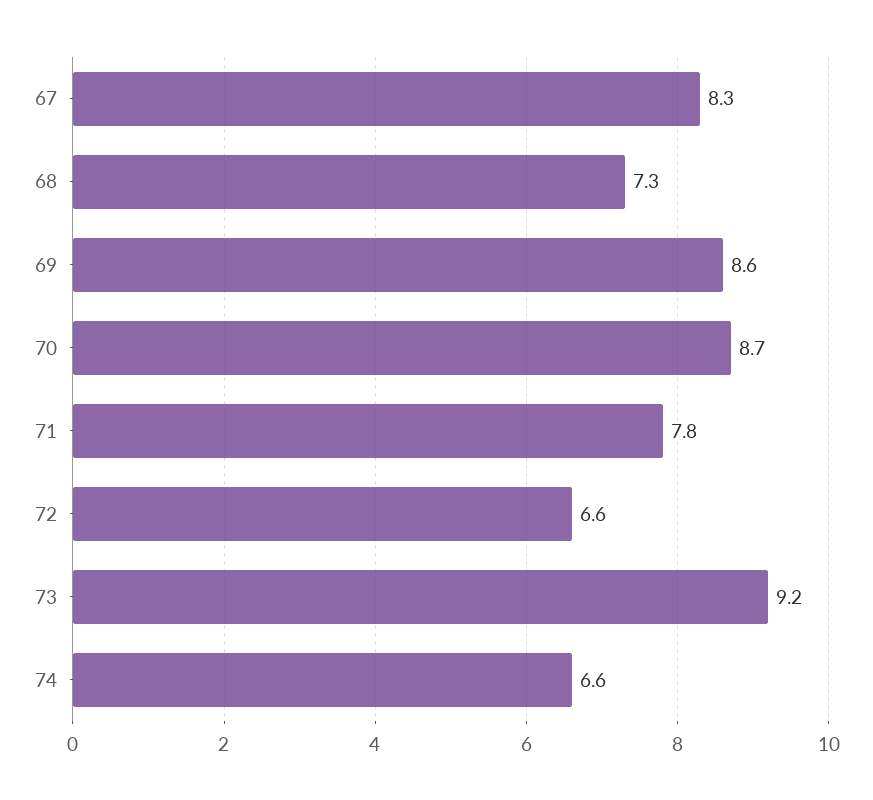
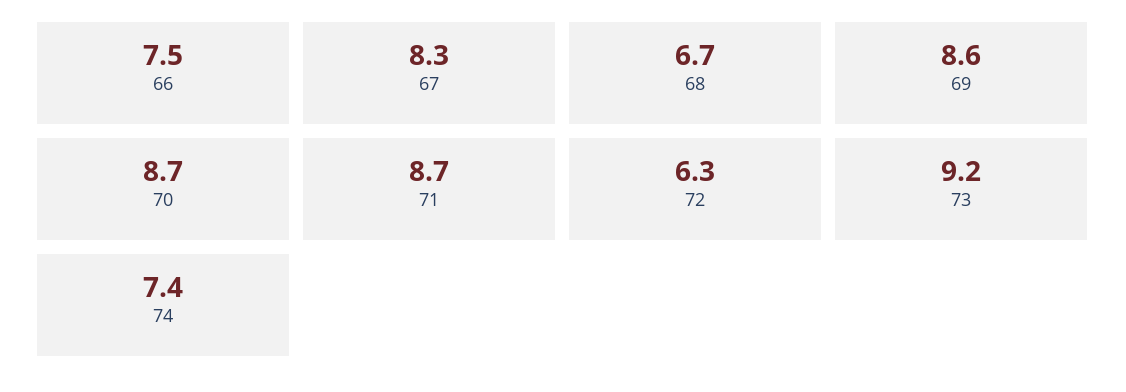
  {
    "67": 8.3,
-   "68": 7.3,
+   "68": 6.7,
    "69": 8.6,
    "70": 8.7,
-   "71": 7.8,
+   "71": 8.7,
-   "72": 6.6,
+   "72": 6.3,
    "73": 9.2,
-   "74": 6.6
+   "74": 7.4,
+   "66": 7.5
  }

